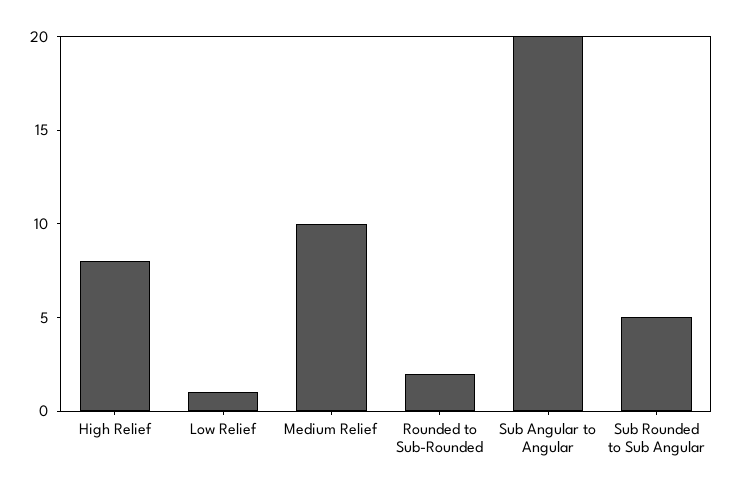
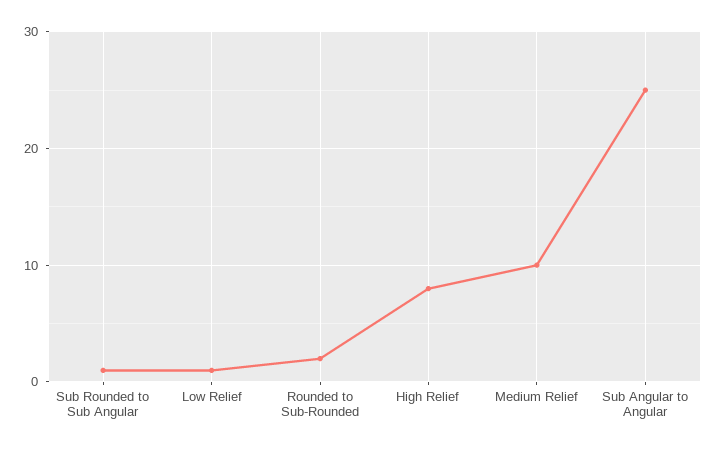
  {
    "High Relief": 8,
    "Low Relief": 1,
    "Medium Relief": 10,
    "Rounded to Sub-Rounded": 2,
-   "Sub Angular to Angular": 20,
+   "Sub Angular to Angular": 25,
-   "Sub Rounded to Sub Angular": 5
+   "Sub Rounded to Sub Angular": 1
  }

